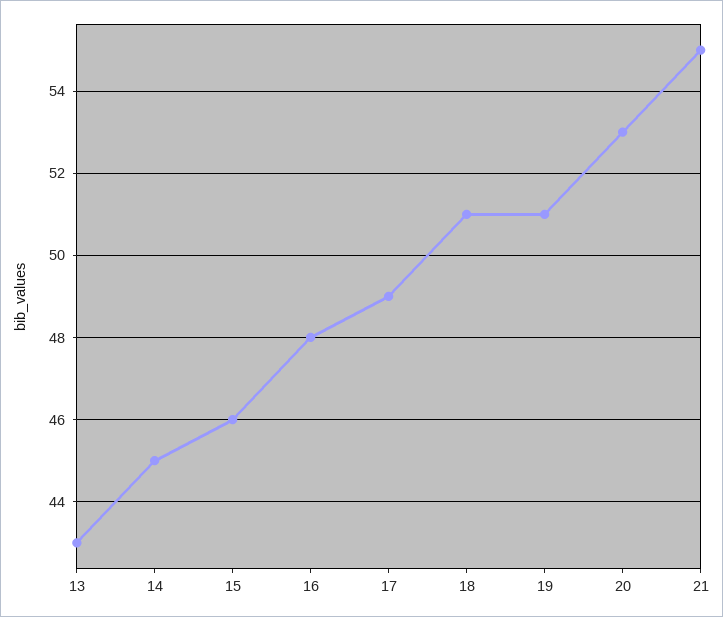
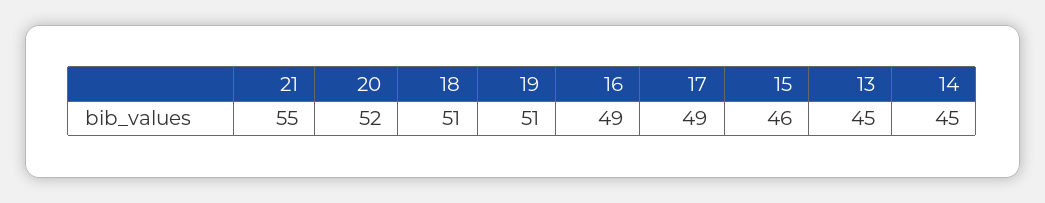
  {
-   "13": 43,
+   "13": 45,
    "14": 45,
    "15": 46,
-   "16": 48,
+   "16": 49,
    "17": 49,
    "18": 51,
    "19": 51,
-   "20": 53,
+   "20": 52,
    "21": 55
  }

